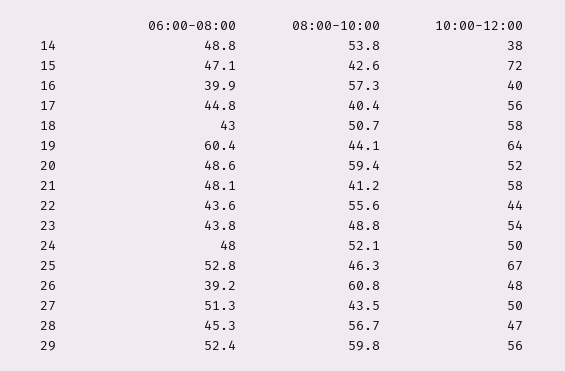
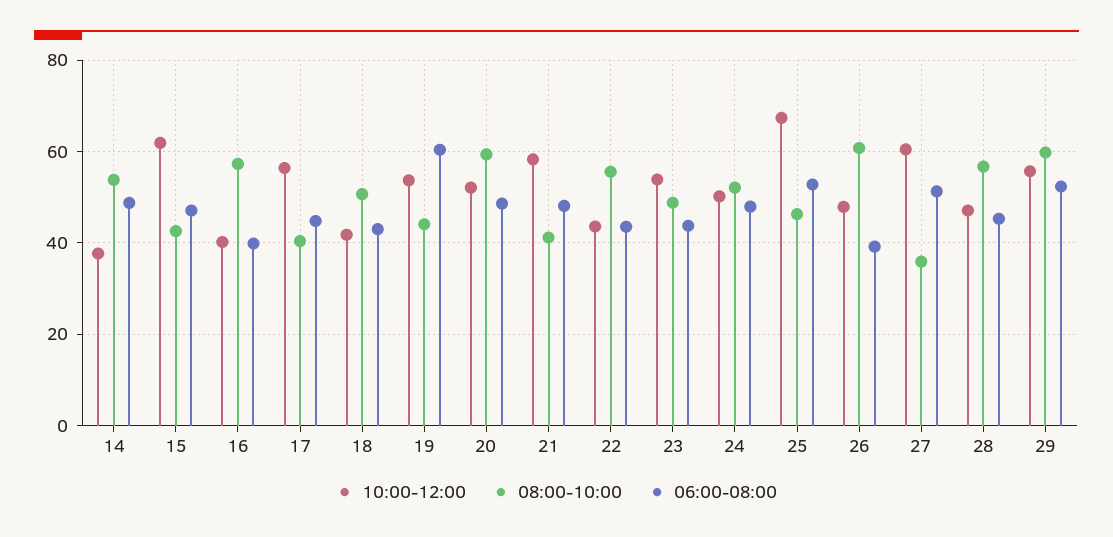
  {
    "06:00-08:00": {
      "14": 48.8,
      "15": 47.1,
      "16": 39.9,
      "17": 44.8,
      "18": 43,
      "19": 60.4,
      "20": 48.6,
      "21": 48.1,
      "22": 43.6,
      "23": 43.8,
      "24": 48,
      "25": 52.8,
      "26": 39.2,
      "27": 51.3,
      "28": 45.3,
      "29": 52.4
    },
    "08:00-10:00": {
      "14": 53.8,
      "15": 42.6,
      "16": 57.3,
      "17": 40.4,
      "18": 50.7,
      "19": 44.1,
      "20": 59.4,
      "21": 41.2,
      "22": 55.6,
      "23": 48.8,
      "24": 52.1,
      "25": 46.3,
      "26": 60.8,
-     "27": 43.5,
+     "27": 36,
      "28": 56.7,
      "29": 59.8
    },
    "10:00-12:00": {
      "14": 38,
-     "15": 72,
+     "15": 62,
      "16": 40,
      "17": 56,
-     "18": 58,
+     "18": 42,
-     "19": 64,
+     "19": 54,
      "20": 52,
      "21": 58,
      "22": 44,
      "23": 54,
      "24": 50,
      "25": 67,
      "26": 48,
-     "27": 50,
+     "27": 60,
      "28": 47,
      "29": 56
    }
  }

